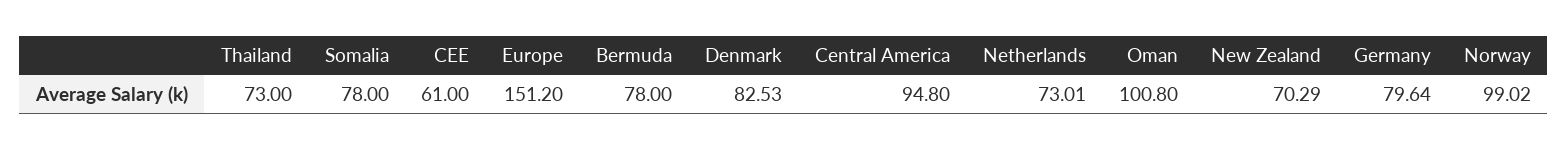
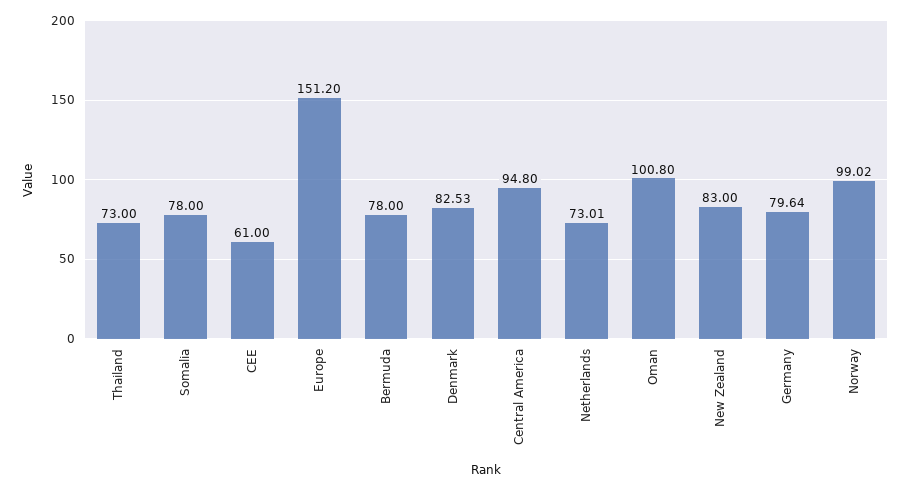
  {
    "Thailand": 73,
    "Somalia": 78,
    "CEE": 61,
    "Europe": 151.2,
    "Bermuda": 78,
    "Denmark": 82.53,
    "Central America": 94.8,
    "Netherlands": 73.01,
    "Oman": 100.8,
-   "New Zealand": 70.29,
+   "New Zealand": 83,
    "Germany": 79.64,
    "Norway": 99.02
  }

